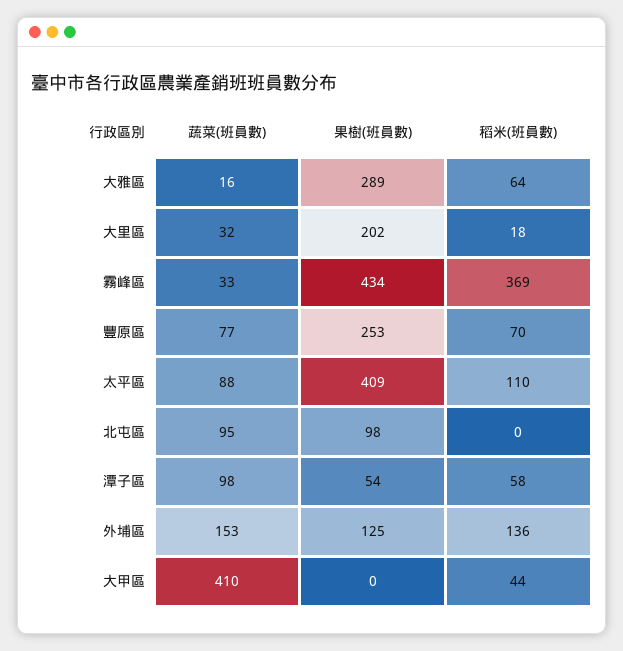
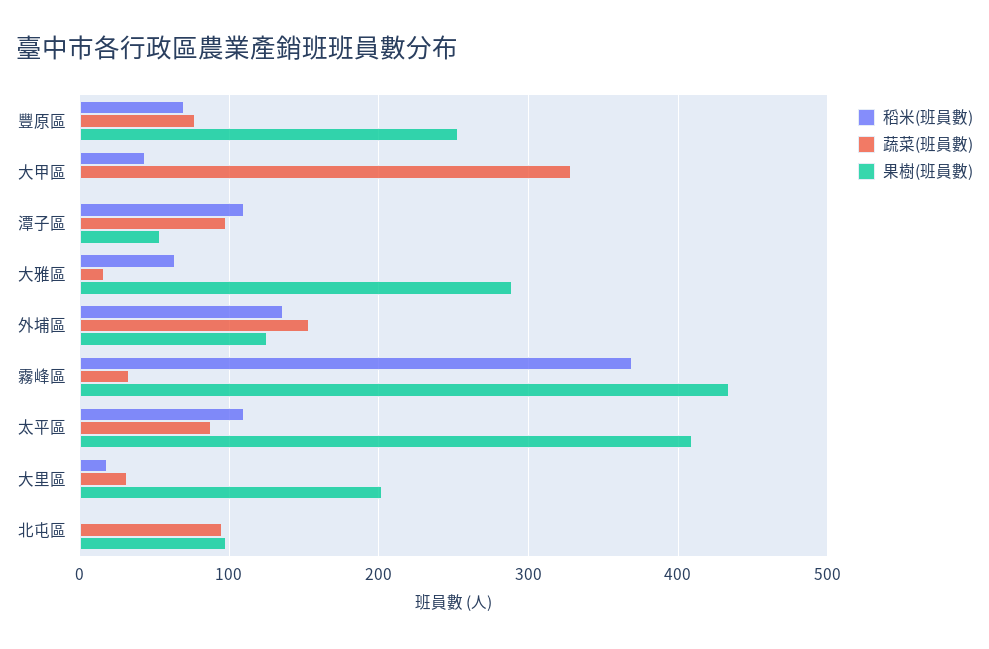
  {
    "蔬菜(班員數)": {
      "大雅區": 16,
      "大里區": 32,
      "霧峰區": 33,
      "豐原區": 77,
      "太平區": 88,
      "北屯區": 95,
      "潭子區": 98,
      "外埔區": 153,
-     "大甲區": 410
+     "大甲區": 330
    },
    "果樹(班員數)": {
      "大雅區": 289,
      "大里區": 202,
      "霧峰區": 434,
      "豐原區": 253,
      "太平區": 409,
      "北屯區": 98,
      "潭子區": 54,
      "外埔區": 125,
      "大甲區": 0
    },
    "稻米(班員數)": {
      "大雅區": 64,
      "大里區": 18,
      "霧峰區": 369,
      "豐原區": 70,
      "太平區": 110,
      "北屯區": 0,
-     "潭子區": 58,
+     "潭子區": 110,
      "外埔區": 136,
      "大甲區": 44
    }
  }

